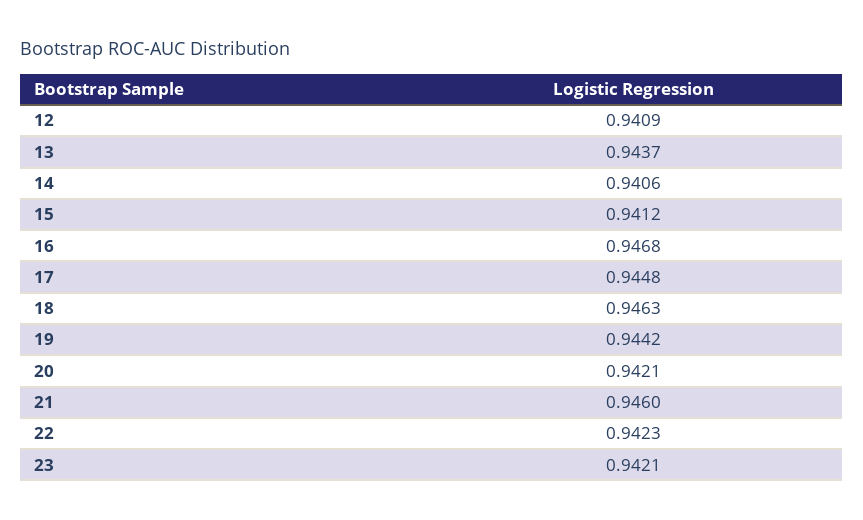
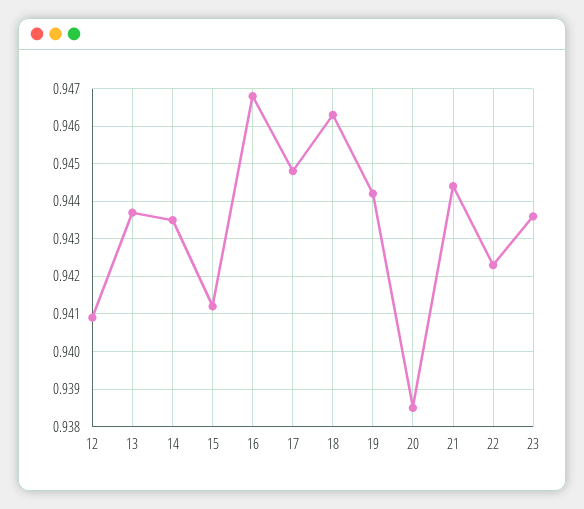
  {
    "12": 0.9409,
    "13": 0.9437,
-   "14": 0.9406,
+   "14": 0.9435,
    "15": 0.9412,
    "16": 0.9468,
    "17": 0.9448,
    "18": 0.9463,
    "19": 0.9442,
-   "20": 0.9421,
+   "20": 0.9385,
-   "21": 0.946,
+   "21": 0.9445,
    "22": 0.9423,
-   "23": 0.9421
+   "23": 0.9435
  }

